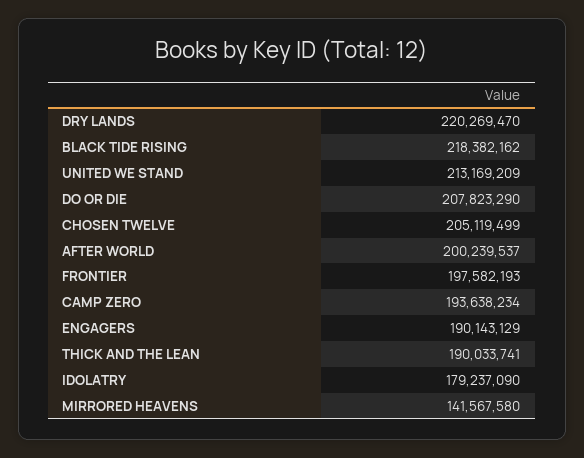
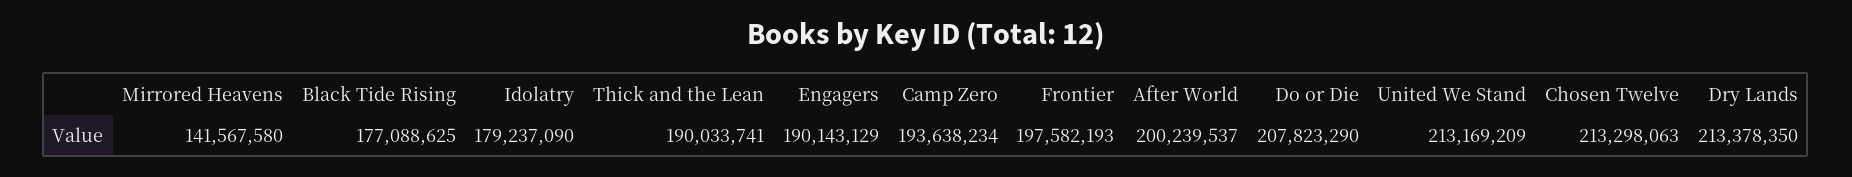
  {
-   "DRY LANDS": 220269470,
+   "DRY LANDS": 213378350,
-   "BLACK TIDE RISING": 218382162,
+   "BLACK TIDE RISING": 177088625,
    "UNITED WE STAND": 213169209,
    "DO OR DIE": 207823290,
-   "CHOSEN TWELVE": 205119499,
+   "CHOSEN TWELVE": 213298063,
    "AFTER WORLD": 200239537,
    "FRONTIER": 197582193,
    "CAMP ZERO": 193638234,
    "ENGAGERS": 190143129,
    "THICK AND THE LEAN": 190033741,
    "IDOLATRY": 179237090,
    "MIRRORED HEAVENS": 141567580
  }

